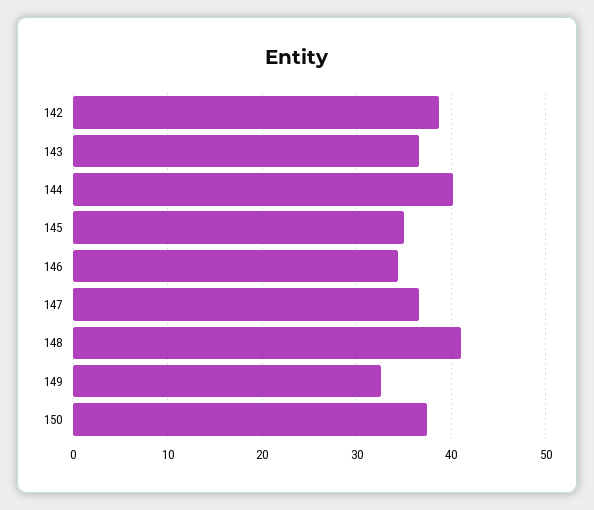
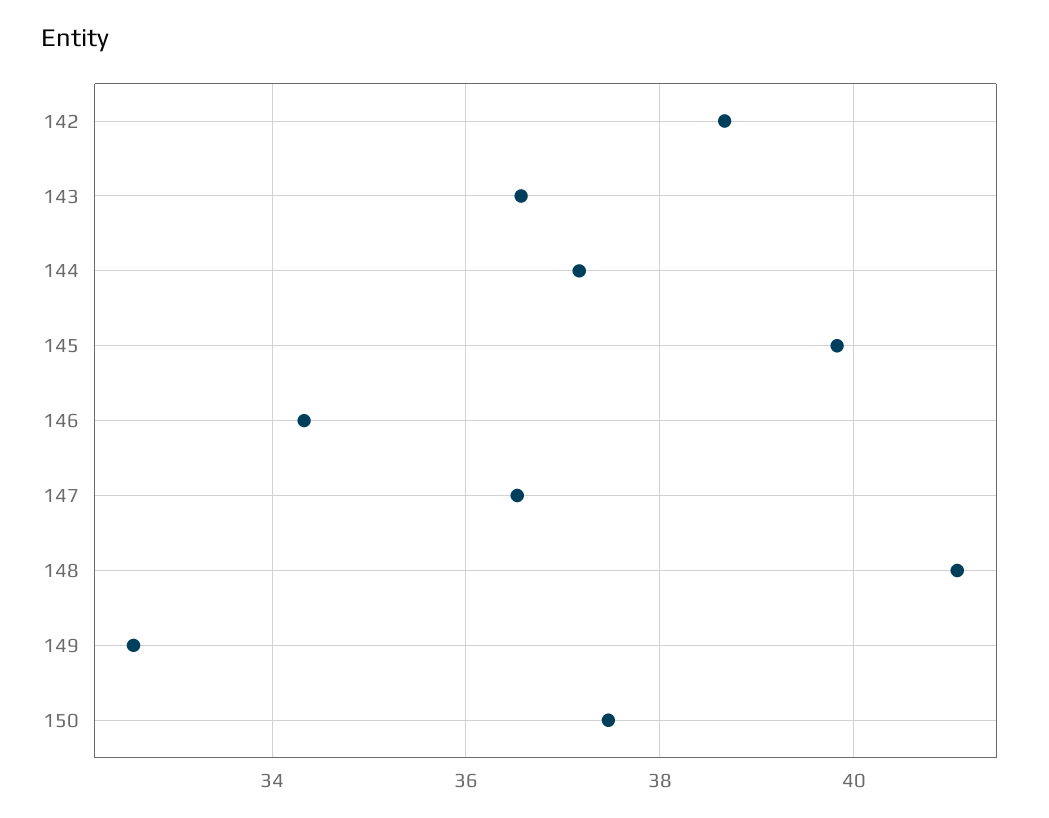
  {
    "142": 38.6,
    "143": 36.6,
-   "144": 40,
+   "144": 37.2,
-   "145": 35,
+   "145": 39.8,
    "146": 34.4,
    "147": 36.6,
    "148": 41,
    "149": 32.6,
    "150": 37.4
  }

